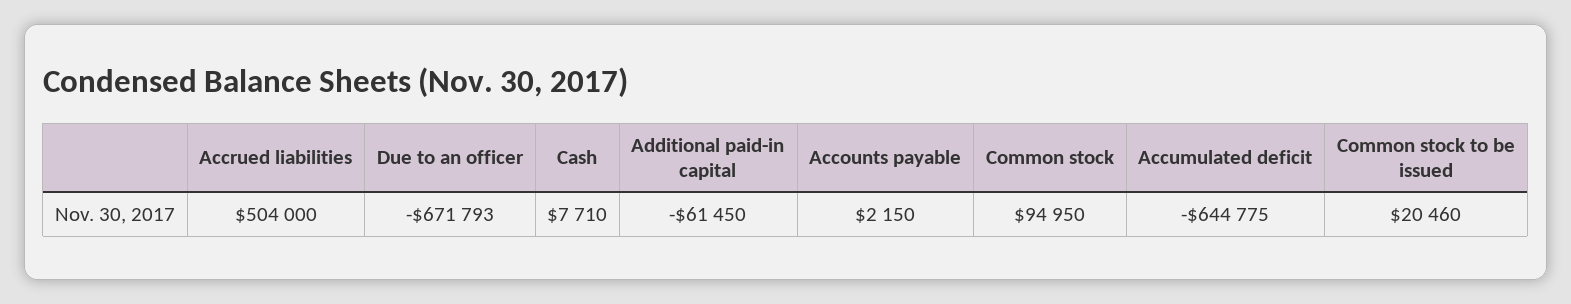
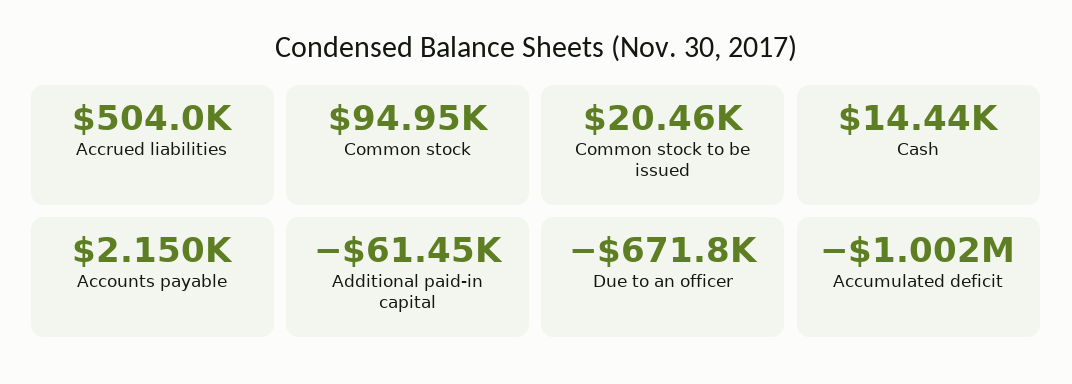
  {
    "Accrued liabilities": 504000,
    "Due to an officer": -671793,
-   "Cash": 7710,
+   "Cash": 14440,
    "Additional paid-in capital": -61450,
    "Accounts payable": 2150,
    "Common stock": 94950,
-   "Accumulated deficit": -644775,
+   "Accumulated deficit": -1002000,
    "Common stock to be issued": 20460
  }

